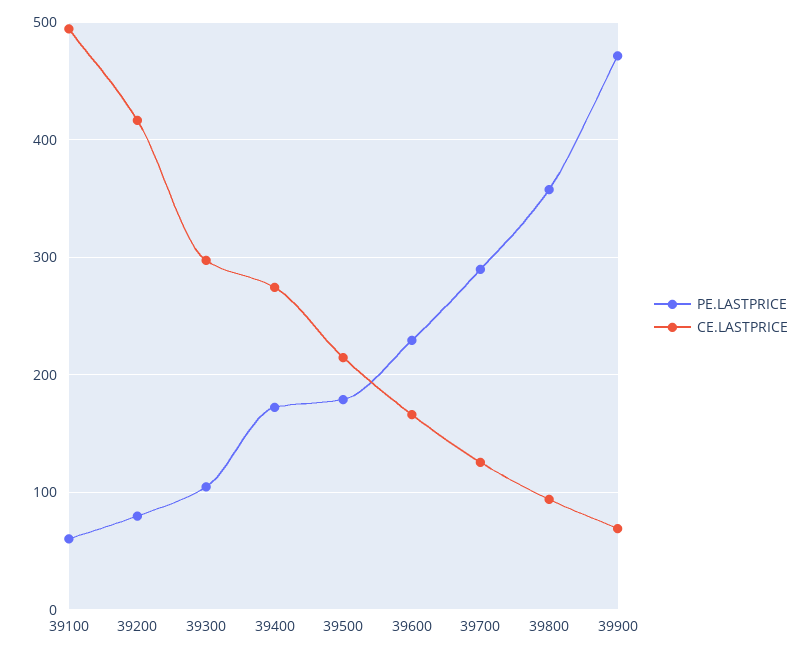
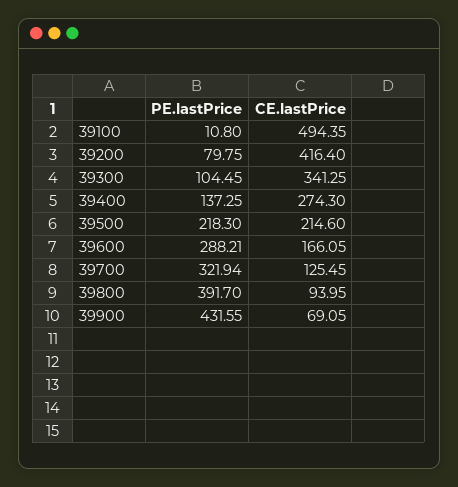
  {
    "PE.LASTPRICE": {
-     "39100": 60,
+     "39100": 10.8,
      "39200": 79.75,
      "39300": 104.45,
-     "39400": 170,
+     "39400": 137.25,
-     "39500": 180,
+     "39500": 218.3,
-     "39600": 230,
+     "39600": 288.21,
-     "39700": 290,
+     "39700": 321.94,
-     "39800": 360,
+     "39800": 391.7,
-     "39900": 470
+     "39900": 431.55
    },
    "CE.LASTPRICE": {
      "39100": 494.35,
      "39200": 416.4,
-     "39300": 300,
+     "39300": 341.25,
      "39400": 274.3,
      "39500": 214.6,
      "39600": 166.05,
      "39700": 125.45,
      "39800": 93.95,
      "39900": 69.05
    }
  }

